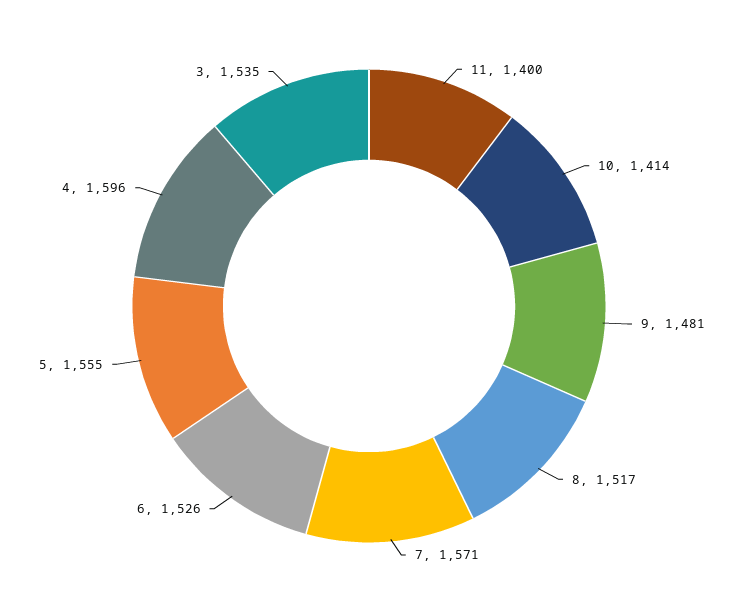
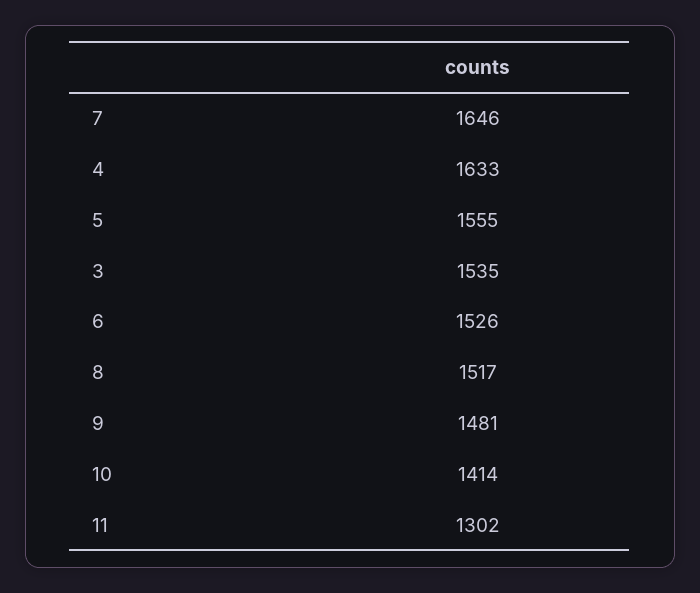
  {
-   "11": 1400,
+   "11": 1302,
    "10": 1414,
    "9": 1481,
    "8": 1517,
-   "7": 1571,
+   "7": 1646,
    "6": 1526,
    "5": 1555,
-   "4": 1596,
+   "4": 1633,
    "3": 1535
  }

